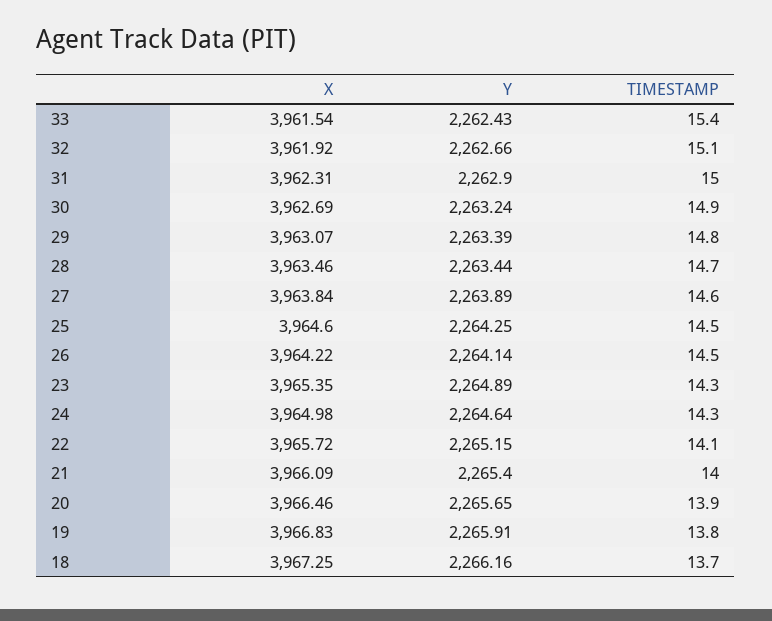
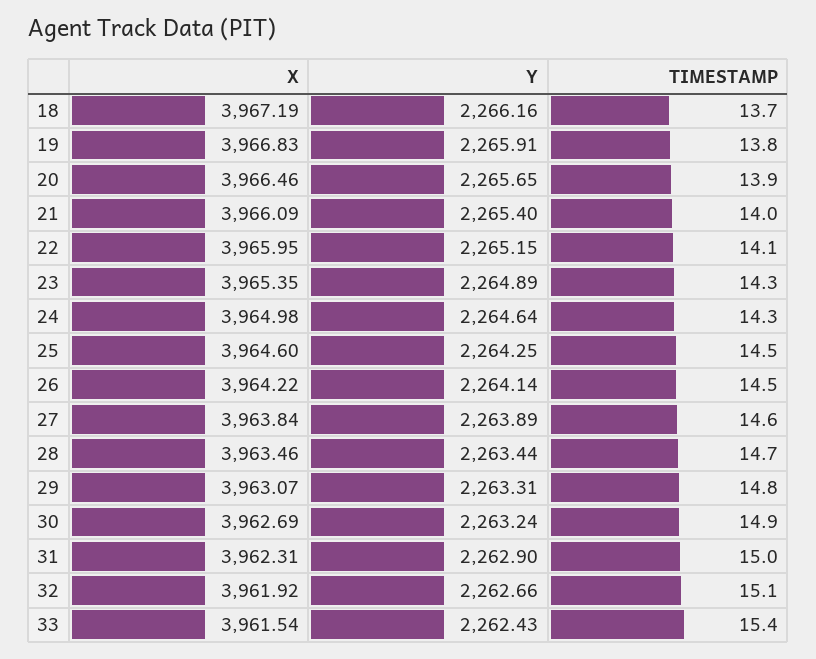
  {
    "X": {
      "33": 3961.54,
      "32": 3961.92,
      "31": 3962.31,
      "30": 3962.69,
      "29": 3963.07,
      "28": 3963.46,
      "27": 3963.84,
      "25": 3964.6,
      "26": 3964.22,
      "23": 3965.35,
      "24": 3964.98,
-     "22": 3965.72,
+     "22": 3965.95,
      "21": 3966.09,
      "20": 3966.46,
      "19": 3966.83,
-     "18": 3967.25
+     "18": 3967.19
    },
    "Y": {
      "33": 2262.43,
      "32": 2262.66,
      "31": 2262.9,
      "30": 2263.24,
-     "29": 2263.39,
+     "29": 2263.31,
      "28": 2263.44,
      "27": 2263.89,
      "25": 2264.25,
      "26": 2264.14,
      "23": 2264.89,
      "24": 2264.64,
      "22": 2265.15,
      "21": 2265.4,
      "20": 2265.65,
      "19": 2265.91,
      "18": 2266.16
    },
    "TIMESTAMP": {
      "33": 15.4,
      "32": 15.1,
      "31": 15,
      "30": 14.9,
      "29": 14.8,
      "28": 14.7,
      "27": 14.6,
      "25": 14.5,
      "26": 14.5,
      "23": 14.3,
      "24": 14.3,
      "22": 14.1,
      "21": 14,
      "20": 13.9,
      "19": 13.8,
      "18": 13.7
    }
  }

